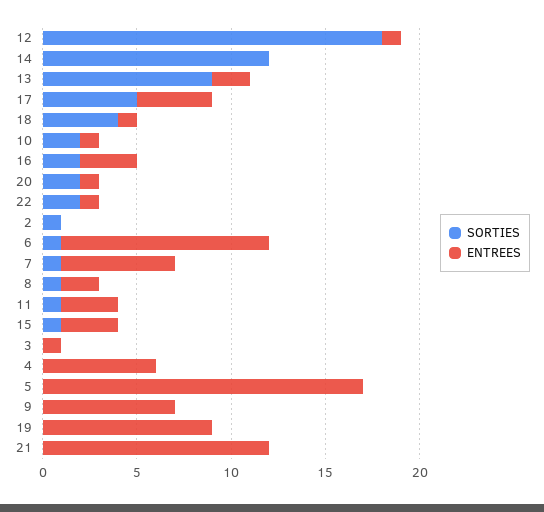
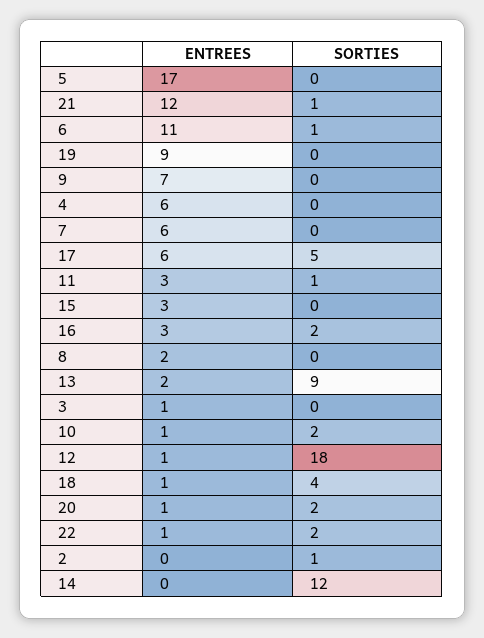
  {
    "SORTIES": {
      "12": 18,
      "14": 12,
      "13": 9,
      "17": 5,
      "18": 4,
      "10": 2,
      "16": 2,
      "20": 2,
      "22": 2,
      "2": 1,
      "6": 1,
-     "7": 1,
+     "7": 0,
-     "8": 1,
+     "8": 0,
      "11": 1,
-     "15": 1,
+     "15": 0,
      "3": 0,
      "4": 0,
      "5": 0,
      "9": 0,
      "19": 0,
-     "21": 0
+     "21": 1
    },
    "ENTREES": {
      "12": 1,
      "14": 0,
      "13": 2,
-     "17": 4,
+     "17": 6,
      "18": 1,
      "10": 1,
      "16": 3,
      "20": 1,
      "22": 1,
      "2": 0,
      "6": 11,
      "7": 6,
      "8": 2,
      "11": 3,
      "15": 3,
      "3": 1,
      "4": 6,
      "5": 17,
      "9": 7,
      "19": 9,
      "21": 12
    }
  }

